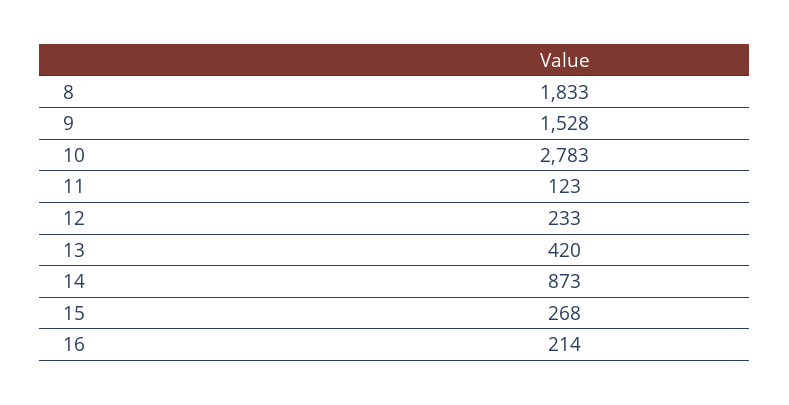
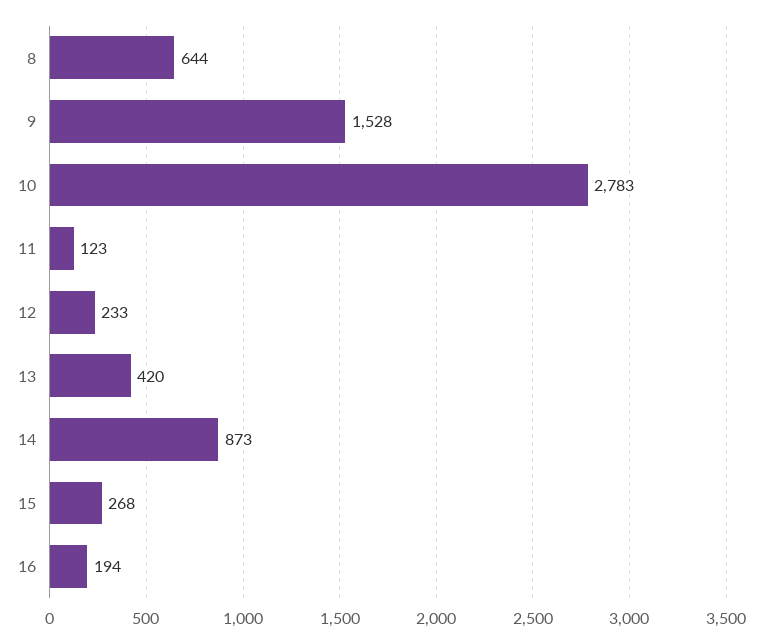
  {
-   "8": 1833,
+   "8": 644,
    "9": 1528,
    "10": 2783,
    "11": 123,
    "12": 233,
    "13": 420,
    "14": 873,
    "15": 268,
-   "16": 214
+   "16": 194
  }

